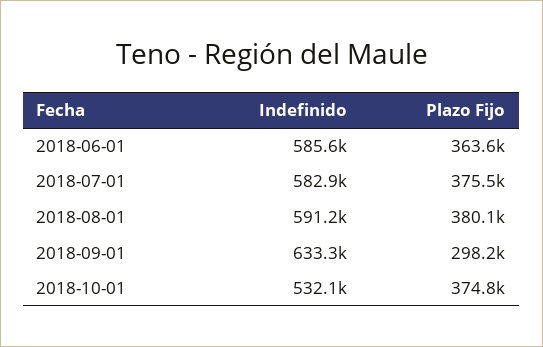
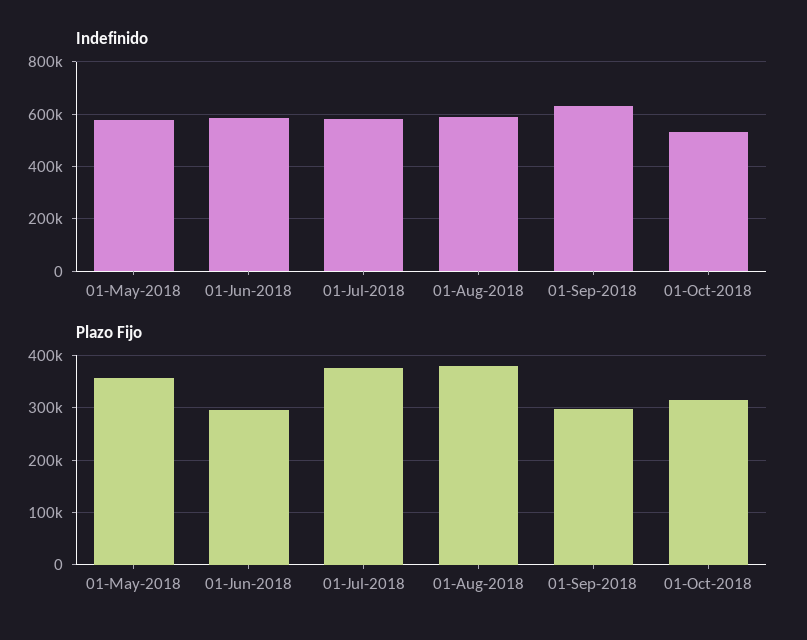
  {
    "Indefinido": {
      "2018-06-01": 585600,
      "2018-07-01": 582900,
      "2018-08-01": 591200,
      "2018-09-01": 633300,
-     "2018-10-01": 532100
+     "2018-10-01": 532100,
+     "01-May-2018": 575000
    },
    "Plazo Fijo": {
-     "2018-06-01": 363600,
+     "2018-06-01": 300000,
      "2018-07-01": 375500,
      "2018-08-01": 380100,
      "2018-09-01": 298200,
-     "2018-10-01": 374800
+     "2018-10-01": 320000,
+     "01-May-2018": 360000
    }
  }

